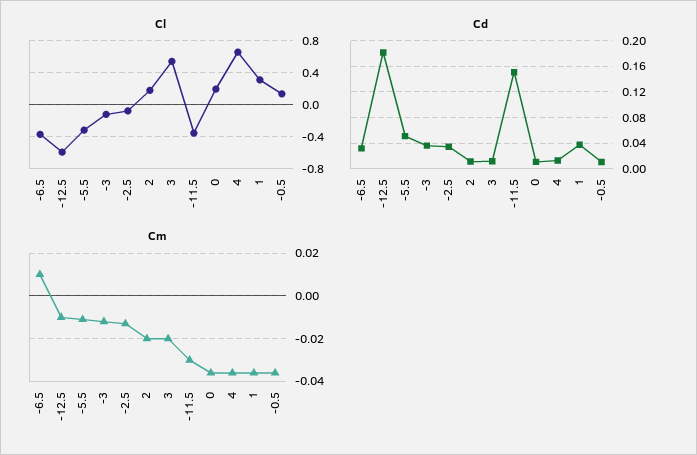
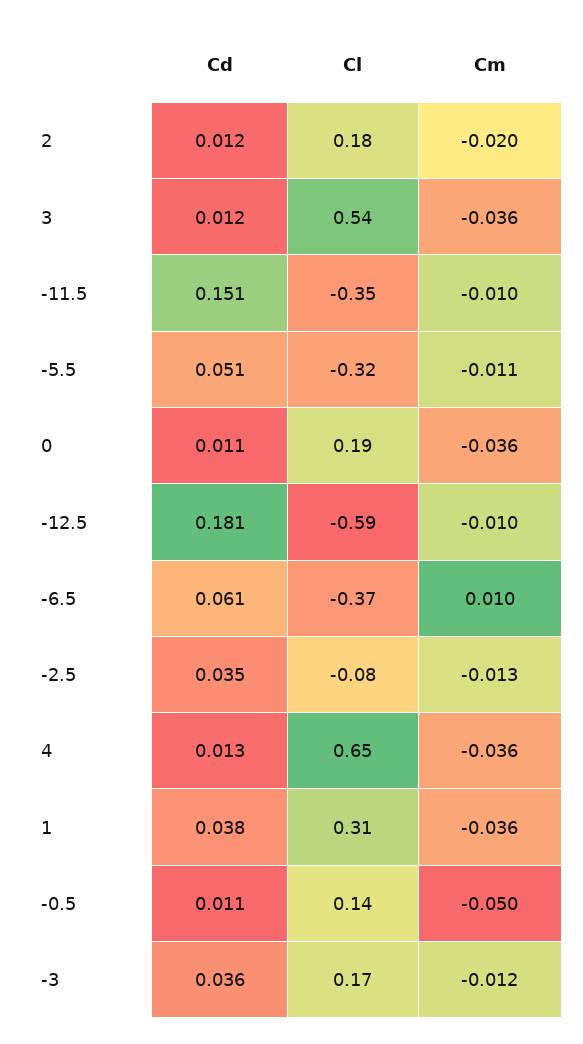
  {
    "Cl": {
      "-6.5": -0.37,
      "-12.5": -0.59,
      "-5.5": -0.32,
-     "-3": -0.1,
+     "-3": 0.17,
      "-2.5": -0.08,
      "2": 0.18,
      "3": 0.54,
      "-11.5": -0.35,
      "0": 0.19,
      "4": 0.65,
      "1": 0.31,
      "-0.5": 0.14
    },
    "Cd": {
-     "-6.5": 0.03,
+     "-6.5": 0.061,
      "-12.5": 0.181,
      "-5.5": 0.051,
      "-3": 0.036,
      "-2.5": 0.035,
      "2": 0.012,
      "3": 0.012,
      "-11.5": 0.151,
      "0": 0.011,
      "4": 0.013,
      "1": 0.038,
      "-0.5": 0.011
    },
    "Cm": {
      "-6.5": 0.01,
      "-12.5": -0.01,
      "-5.5": -0.011,
      "-3": -0.012,
      "-2.5": -0.013,
      "2": -0.02,
-     "3": -0.02,
+     "3": -0.036,
-     "-11.5": -0.03,
+     "-11.5": -0.01,
      "0": -0.036,
      "4": -0.036,
      "1": -0.036,
-     "-0.5": -0.035
+     "-0.5": -0.05
    }
  }

